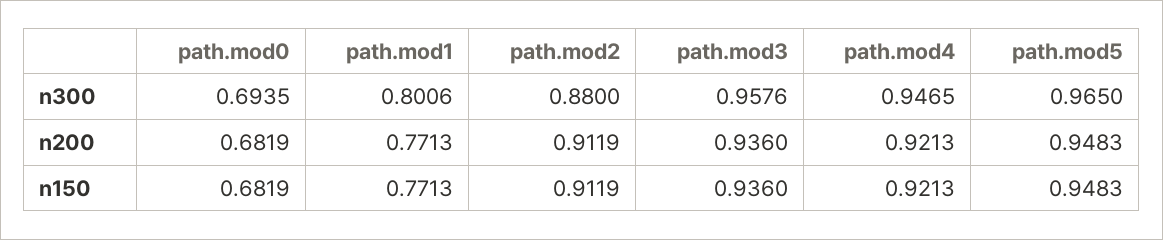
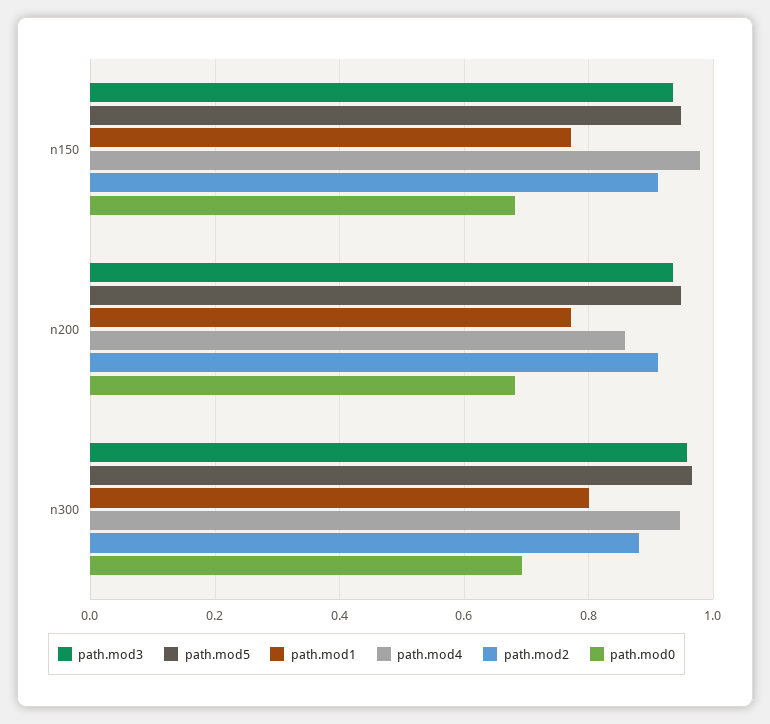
  {
    "path.mod0": {
      "n300": 0.6935,
      "n200": 0.6819,
      "n150": 0.6819
    },
    "path.mod1": {
      "n300": 0.8006,
      "n200": 0.7713,
      "n150": 0.7713
    },
    "path.mod2": {
      "n300": 0.88,
      "n200": 0.9119,
      "n150": 0.9119
    },
    "path.mod3": {
      "n300": 0.9576,
      "n200": 0.936,
      "n150": 0.936
    },
    "path.mod4": {
      "n300": 0.9465,
-     "n200": 0.9213,
+     "n200": 0.86,
-     "n150": 0.9213
+     "n150": 0.98
    },
    "path.mod5": {
      "n300": 0.965,
      "n200": 0.9483,
      "n150": 0.9483
    }
  }

